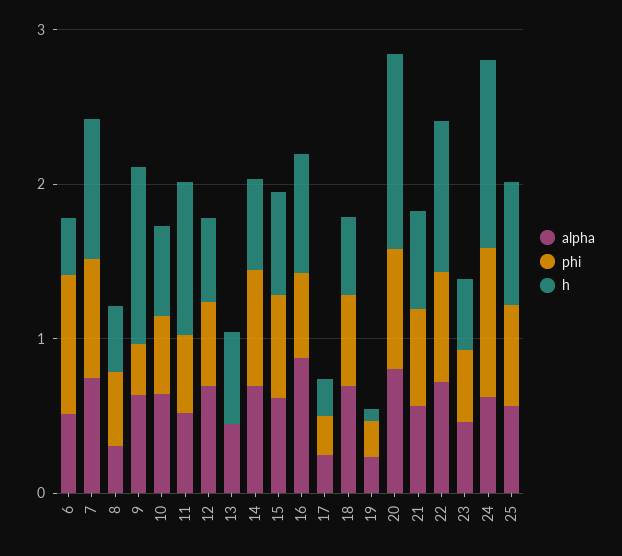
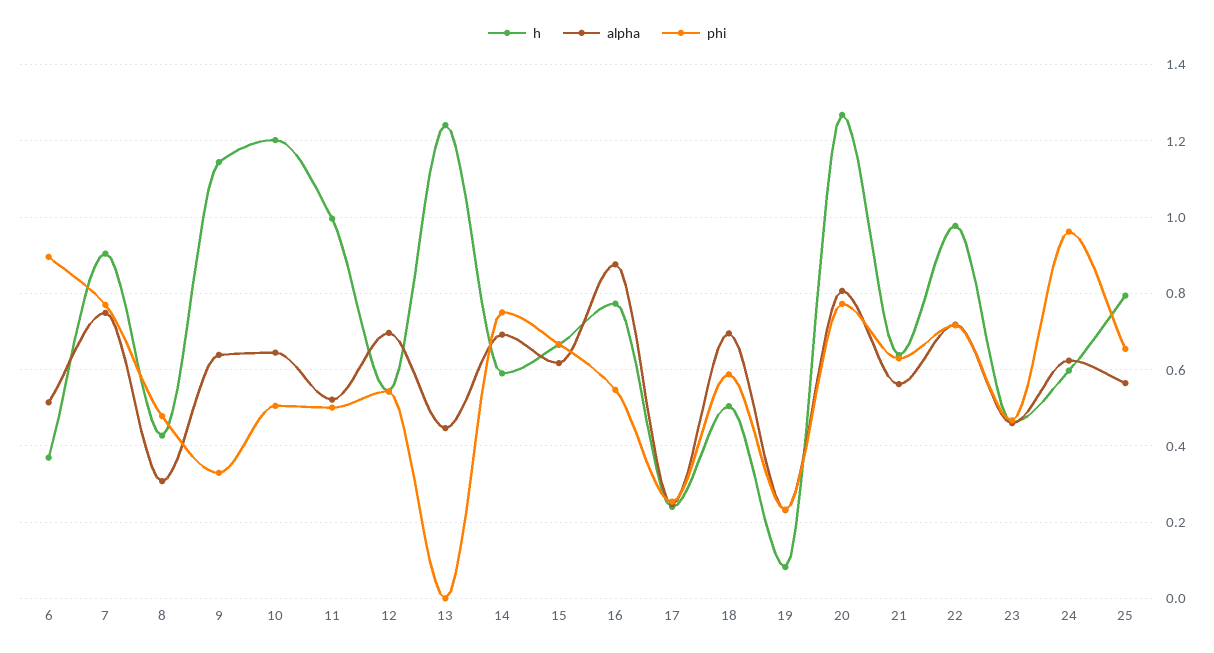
  {
    "alpha": {
      "6": 0.52,
      "7": 0.74,
      "8": 0.3,
      "9": 0.64,
      "10": 0.64,
      "11": 0.52,
      "12": 0.7,
      "13": 0.44,
      "14": 0.7,
      "15": 0.62,
      "16": 0.88,
      "17": 0.24,
      "18": 0.7,
      "19": 0.24,
      "20": 0.8,
      "21": 0.56,
      "22": 0.72,
      "23": 0.46,
      "24": 0.62,
      "25": 0.56
    },
    "phi": {
      "6": 0.9,
      "7": 0.76,
      "8": 0.48,
      "9": 0.32,
      "10": 0.5,
      "11": 0.5,
      "12": 0.54,
      "13": 0,
      "14": 0.76,
      "15": 0.66,
      "16": 0.54,
      "17": 0.26,
      "18": 0.58,
      "19": 0.24,
      "20": 0.78,
      "21": 0.62,
      "22": 0.72,
      "23": 0.46,
      "24": 0.96,
      "25": 0.66
    },
    "h": {
      "6": 0.36,
      "7": 0.9,
      "8": 0.42,
      "9": 1.14,
-     "10": 0.6,
+     "10": 1.2,
      "11": 1,
      "12": 0.54,
-     "13": 0.6,
+     "13": 1.24,
      "14": 0.6,
      "15": 0.66,
      "16": 0.78,
      "17": 0.24,
      "18": 0.5,
      "19": 0.08,
      "20": 1.26,
      "21": 0.64,
      "22": 0.98,
      "23": 0.46,
-     "24": 1.2,
+     "24": 0.6,
      "25": 0.8
    }
  }

